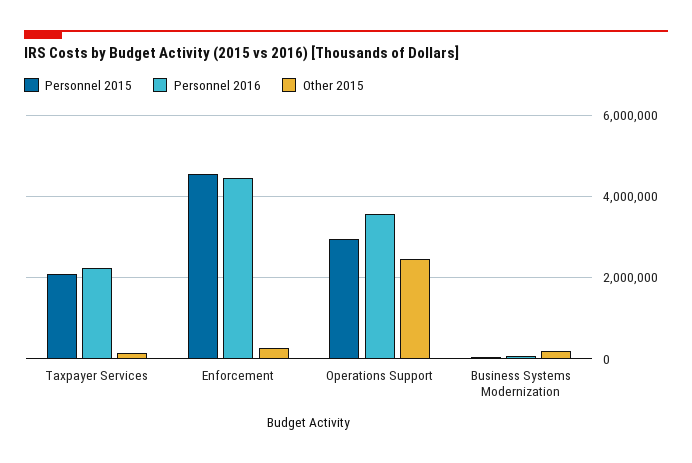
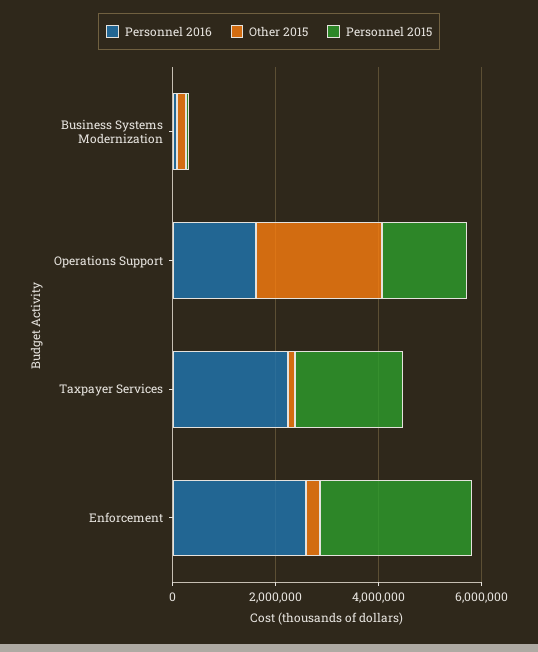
  {
    "Personnel 2015": {
      "Taxpayer Services": 2000000,
-     "Enforcement": 4600000,
+     "Enforcement": 3000000,
-     "Operations Support": 3000000,
+     "Operations Support": 1500000,
      "Business Systems Modernization": 0
    },
    "Personnel 2016": {
      "Taxpayer Services": 2200000,
-     "Enforcement": 4400000,
+     "Enforcement": 2500000,
-     "Operations Support": 3600000,
+     "Operations Support": 1500000,
      "Business Systems Modernization": 0
    },
    "Other 2015": {
      "Taxpayer Services": 200000,
      "Enforcement": 200000,
      "Operations Support": 2400000,
      "Business Systems Modernization": 200000
    }
  }

